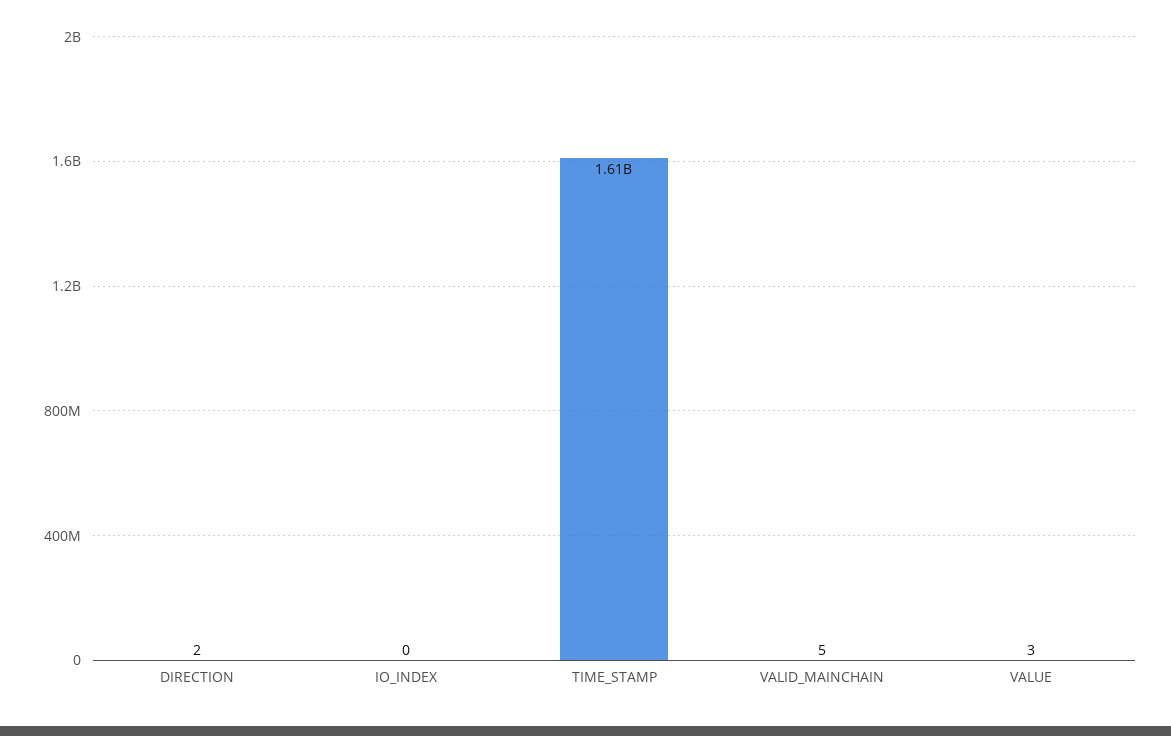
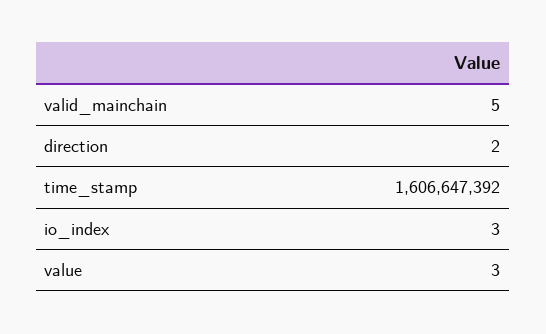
  {
    "DIRECTION": 2,
-   "IO_INDEX": 0,
+   "IO_INDEX": 3,
    "TIME_STAMP": 1606647392,
    "VALID_MAINCHAIN": 5,
    "VALUE": 3
  }

